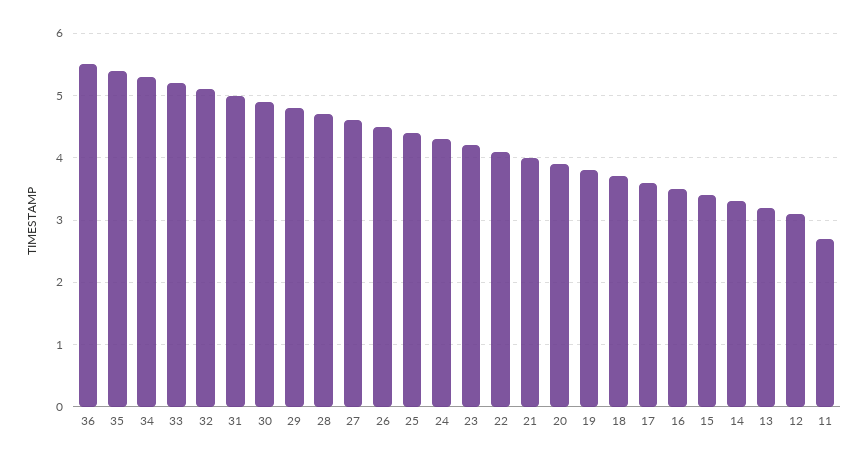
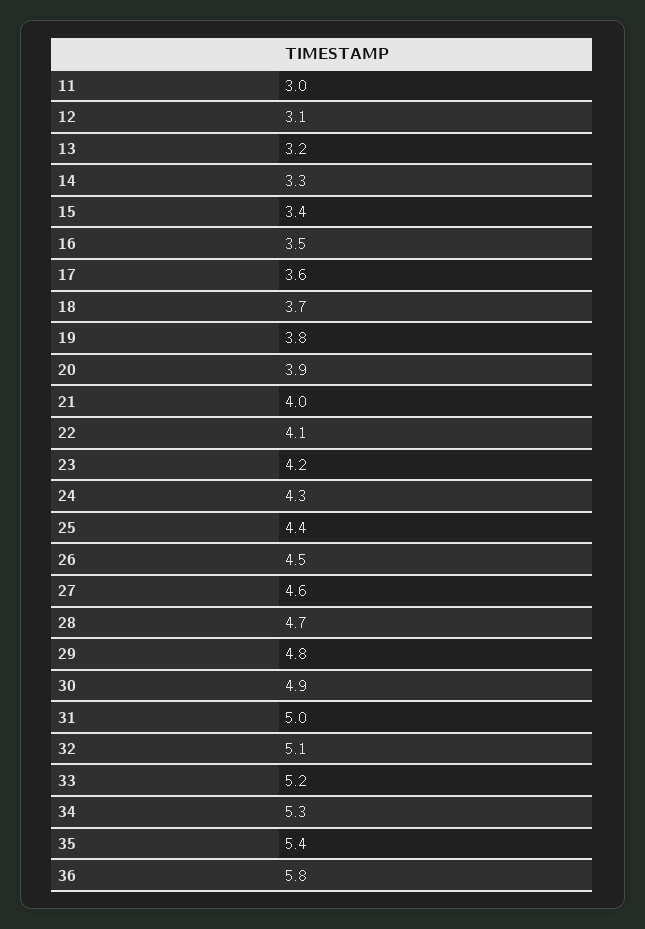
  {
-   "36": 5.5,
+   "36": 5.8,
    "35": 5.4,
    "34": 5.3,
    "33": 5.2,
    "32": 5.1,
    "31": 5,
    "30": 4.9,
    "29": 4.8,
    "28": 4.7,
    "27": 4.6,
    "26": 4.5,
    "25": 4.4,
    "24": 4.3,
    "23": 4.2,
    "22": 4.1,
    "21": 4,
    "20": 3.9,
    "19": 3.8,
    "18": 3.7,
    "17": 3.6,
    "16": 3.5,
    "15": 3.4,
    "14": 3.3,
    "13": 3.2,
    "12": 3.1,
-   "11": 2.7
+   "11": 3
  }

